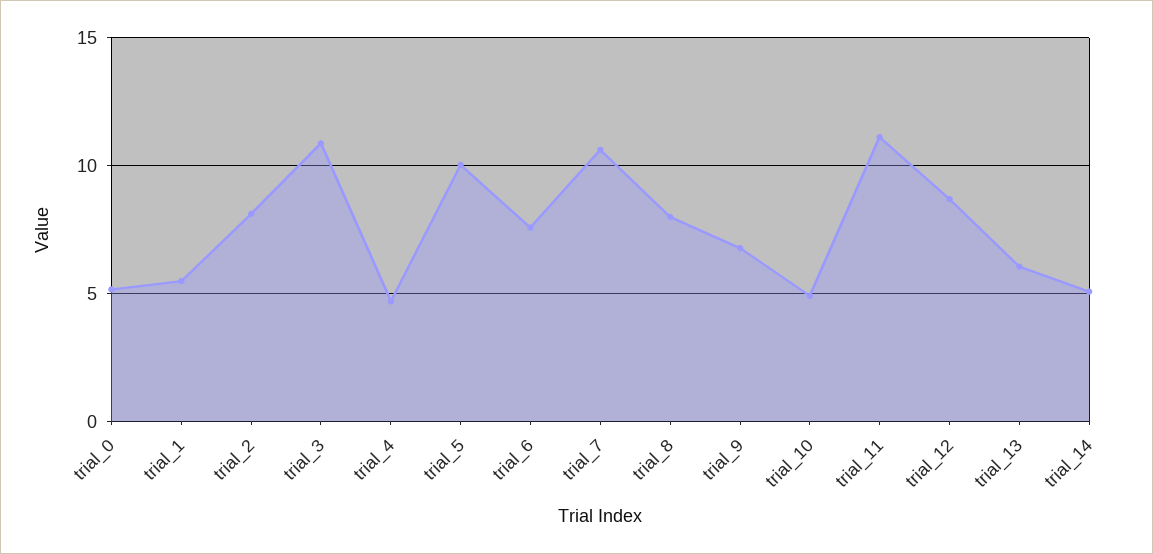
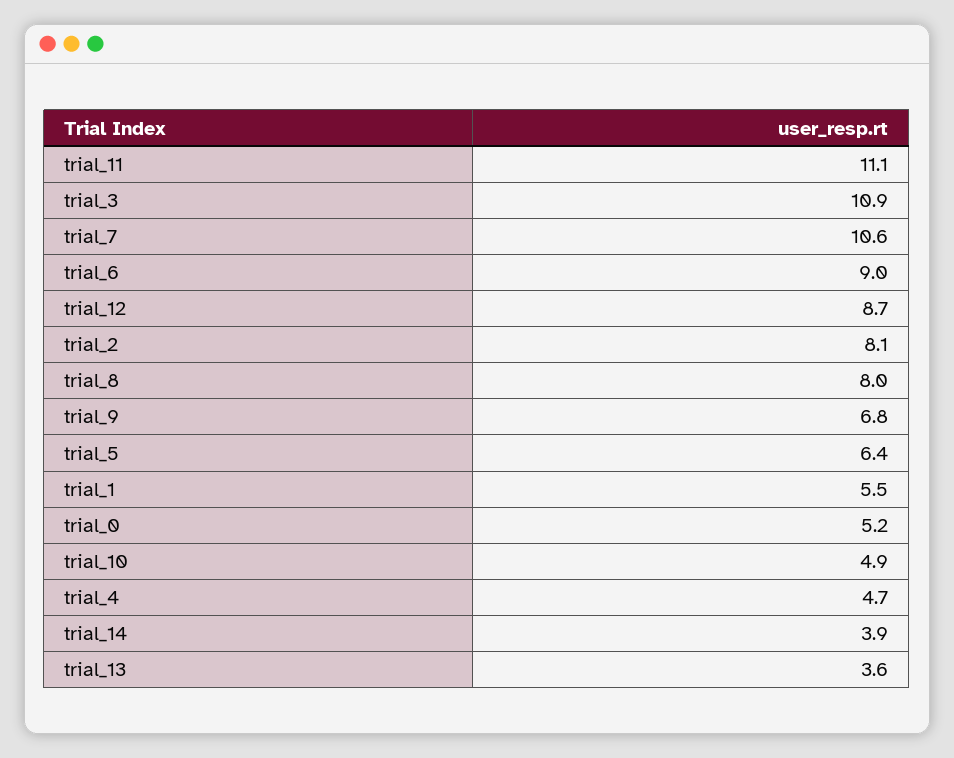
  {
    "trial_0": 5.2,
    "trial_1": 5.5,
    "trial_2": 8.1,
    "trial_3": 10.9,
    "trial_4": 4.7,
-   "trial_5": 10,
+   "trial_5": 6.4,
-   "trial_6": 7.5,
+   "trial_6": 9,
    "trial_7": 10.6,
    "trial_8": 8,
    "trial_9": 6.8,
    "trial_10": 4.9,
    "trial_11": 11.1,
    "trial_12": 8.7,
-   "trial_13": 6,
+   "trial_13": 3.6,
-   "trial_14": 5
+   "trial_14": 3.9
  }

